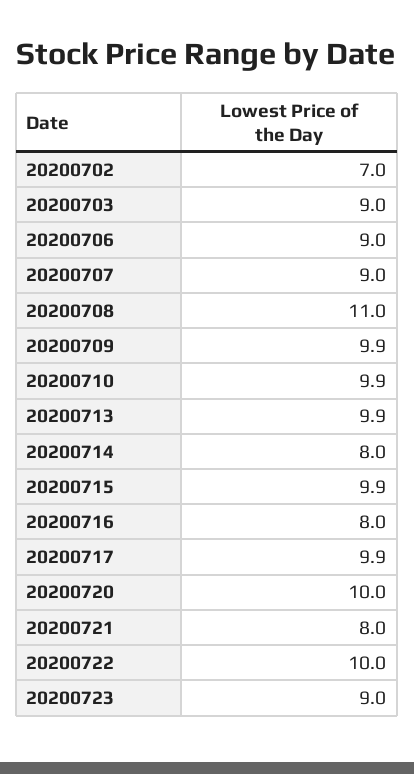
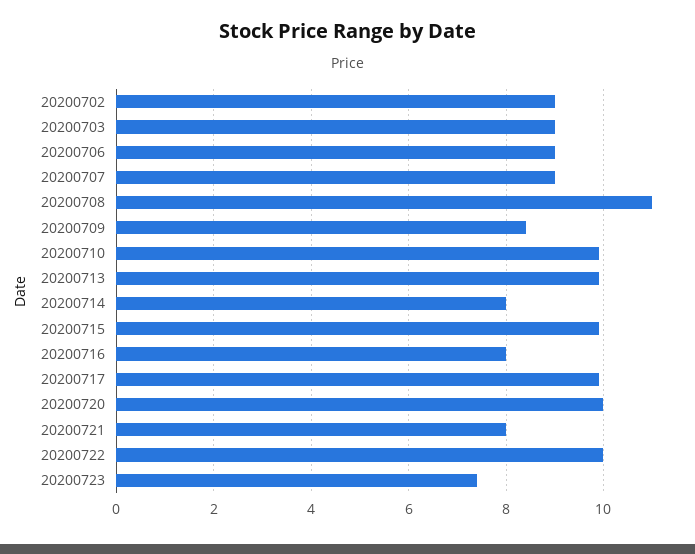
  {
-   "20200702": 7,
+   "20200702": 9,
    "20200703": 9,
    "20200706": 9,
    "20200707": 9,
    "20200708": 11,
-   "20200709": 9.9,
+   "20200709": 8.5,
    "20200710": 9.9,
    "20200713": 9.9,
    "20200714": 8,
    "20200715": 9.9,
    "20200716": 8,
    "20200717": 9.9,
    "20200720": 10,
    "20200721": 8,
    "20200722": 10,
-   "20200723": 9
+   "20200723": 7.5
  }

